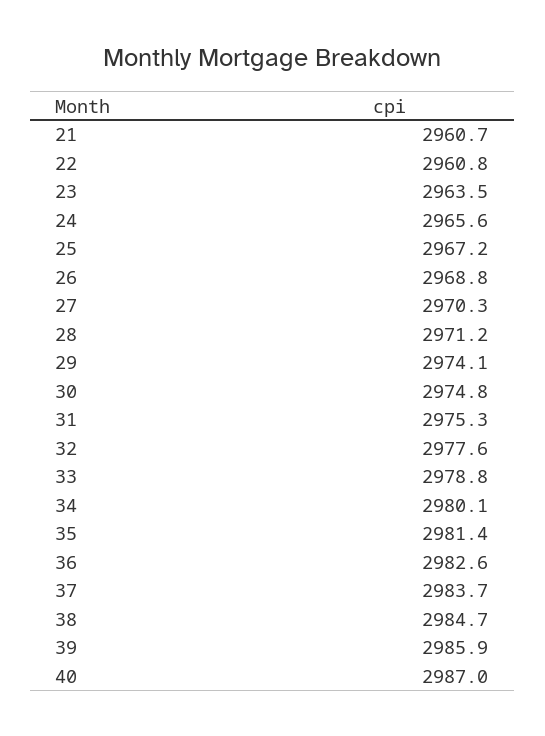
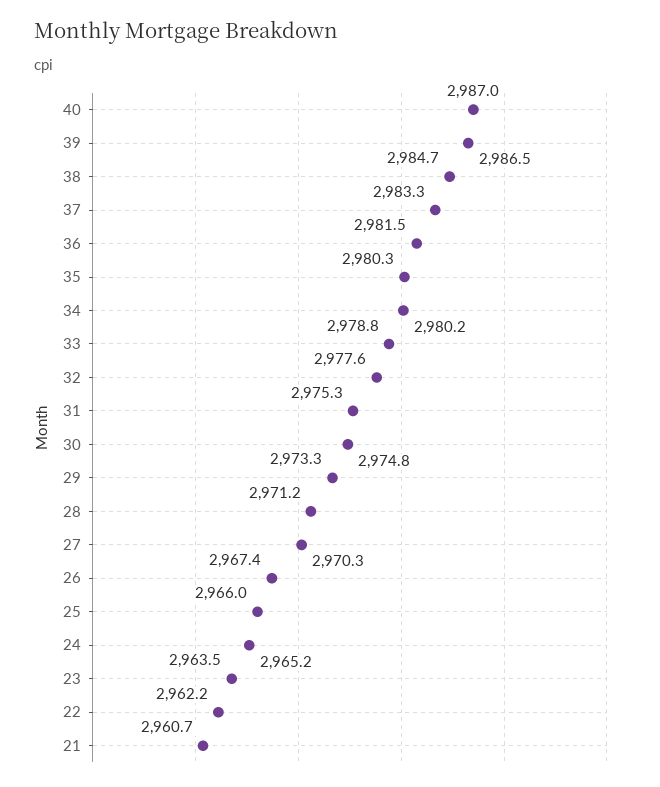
  {
    "21": 2960.7,
-   "22": 2960.8,
+   "22": 2962.2,
    "23": 2963.5,
-   "24": 2965.6,
+   "24": 2965.2,
-   "25": 2967.2,
+   "25": 2966,
-   "26": 2968.8,
+   "26": 2967.4,
    "27": 2970.3,
    "28": 2971.2,
-   "29": 2974.1,
+   "29": 2973.3,
    "30": 2974.8,
    "31": 2975.3,
    "32": 2977.6,
    "33": 2978.8,
-   "34": 2980.1,
+   "34": 2980.2,
-   "35": 2981.4,
+   "35": 2980.3,
-   "36": 2982.6,
+   "36": 2981.5,
-   "37": 2983.7,
+   "37": 2983.3,
    "38": 2984.7,
-   "39": 2985.9,
+   "39": 2986.5,
    "40": 2987
  }

